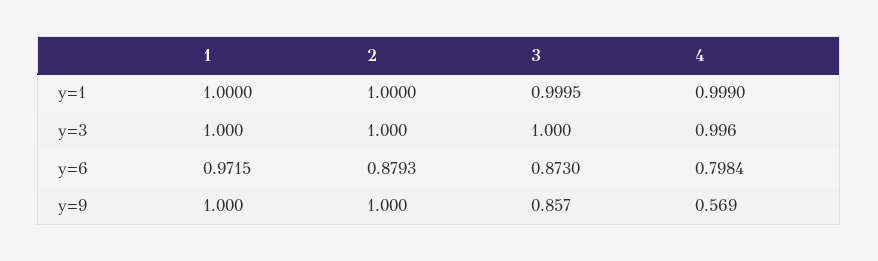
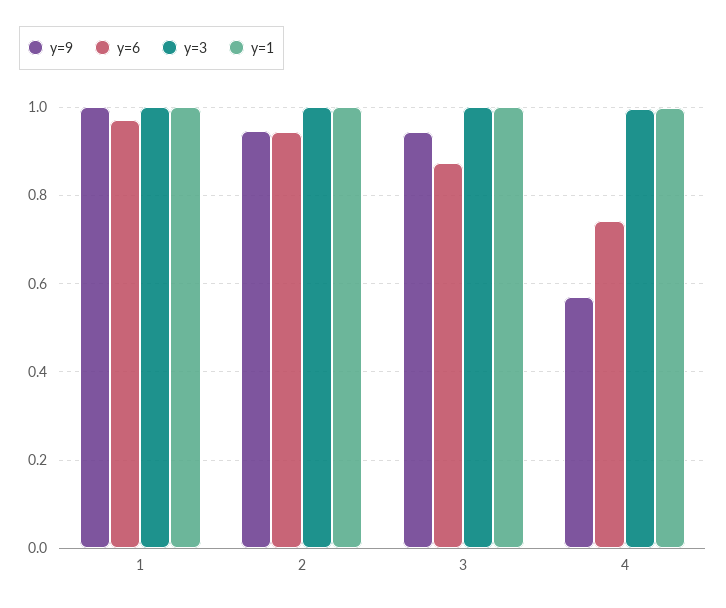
  {
    "y=1": {
      "1": 1,
      "2": 1,
      "3": 0.9995,
      "4": 0.999
    },
    "y=3": {
      "1": 1,
      "2": 1,
      "3": 1,
      "4": 0.996
    },
    "y=6": {
      "1": 0.9715,
-     "2": 0.8793,
+     "2": 0.94,
      "3": 0.873,
-     "4": 0.7984
+     "4": 0.74
    },
    "y=9": {
      "1": 1,
-     "2": 1,
+     "2": 0.94,
-     "3": 0.857,
+     "3": 0.94,
      "4": 0.569
    }
  }

